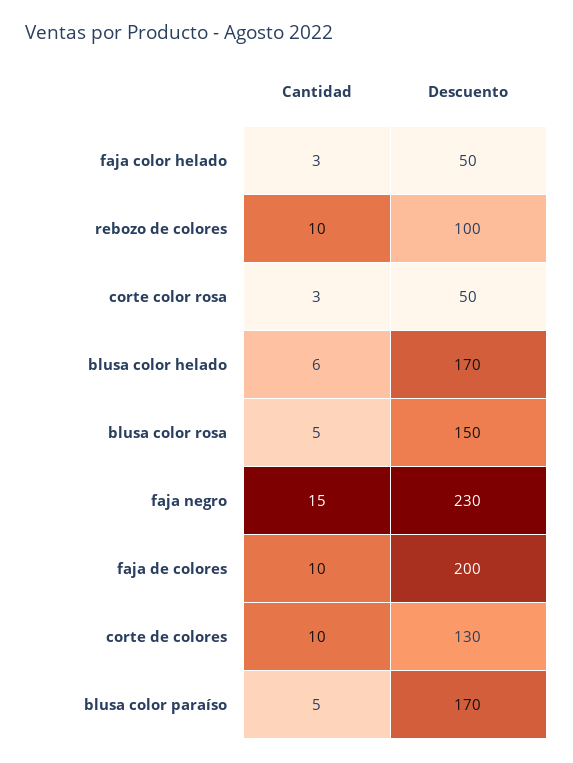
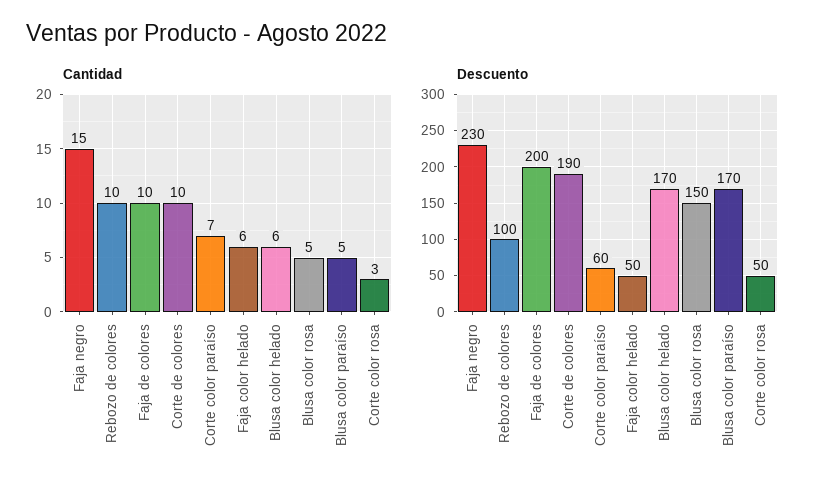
  {
    "Cantidad": {
-     "faja color helado": 3,
+     "faja color helado": 6,
      "rebozo de colores": 10,
      "corte color rosa": 3,
      "blusa color helado": 6,
      "blusa color rosa": 5,
      "faja negro": 15,
      "faja de colores": 10,
      "corte de colores": 10,
-     "blusa color paraíso": 5
+     "blusa color paraíso": 5,
+     "Corte color paraíso": 7
    },
    "Descuento": {
      "faja color helado": 50,
      "rebozo de colores": 100,
      "corte color rosa": 50,
      "blusa color helado": 170,
      "blusa color rosa": 150,
      "faja negro": 230,
      "faja de colores": 200,
-     "corte de colores": 130,
+     "corte de colores": 190,
-     "blusa color paraíso": 170
+     "blusa color paraíso": 170,
+     "Corte color paraíso": 60
    }
  }

